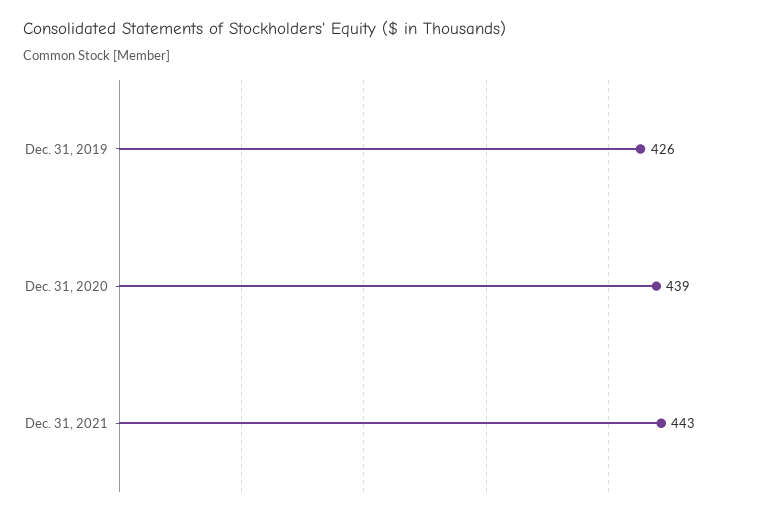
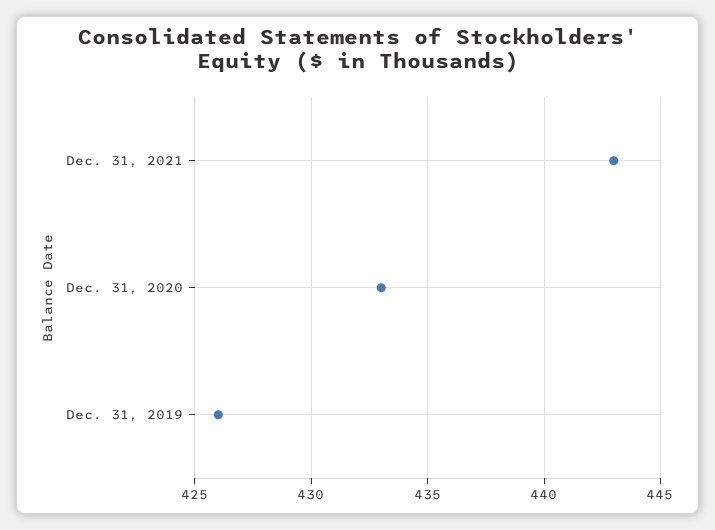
  {
    "Dec. 31, 2019": 426,
-   "Dec. 31, 2020": 439,
+   "Dec. 31, 2020": 433,
    "Dec. 31, 2021": 443
  }

